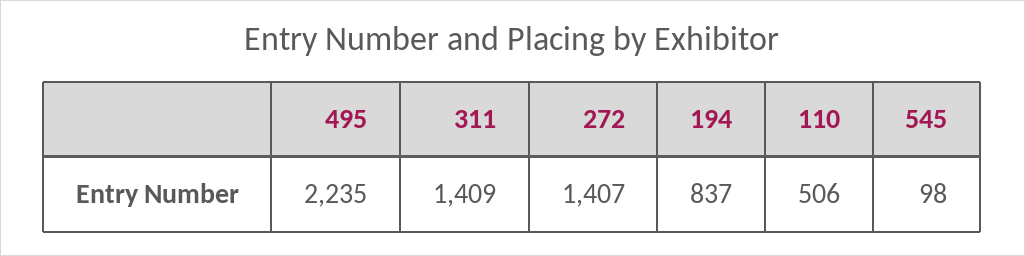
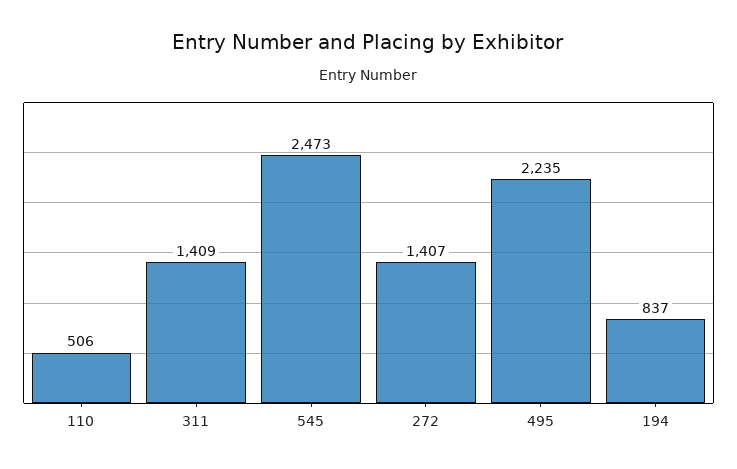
  {
    "495": 2235,
    "311": 1409,
    "272": 1407,
    "194": 837,
    "110": 506,
-   "545": 98
+   "545": 2473
  }

